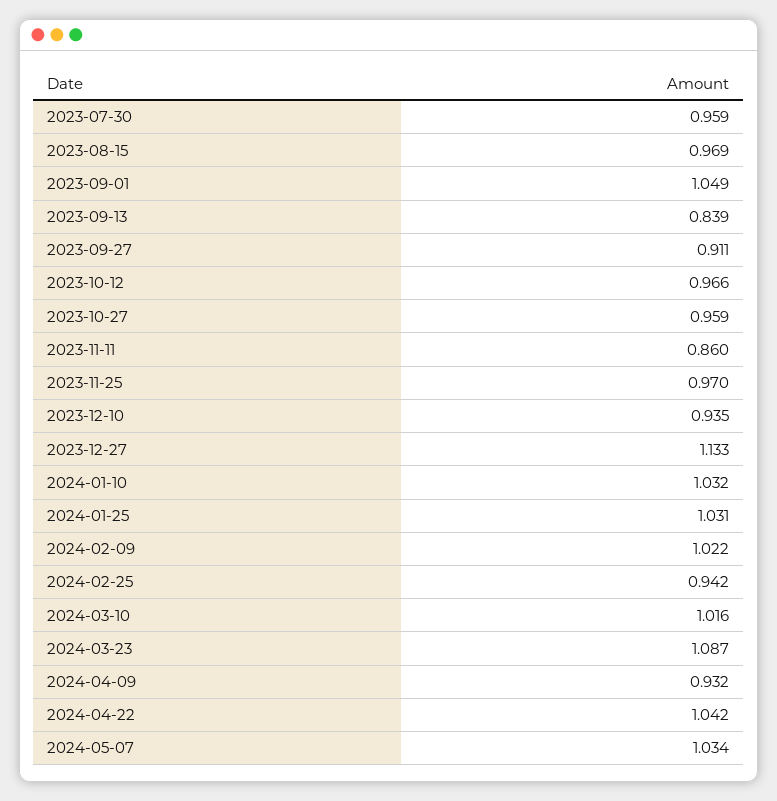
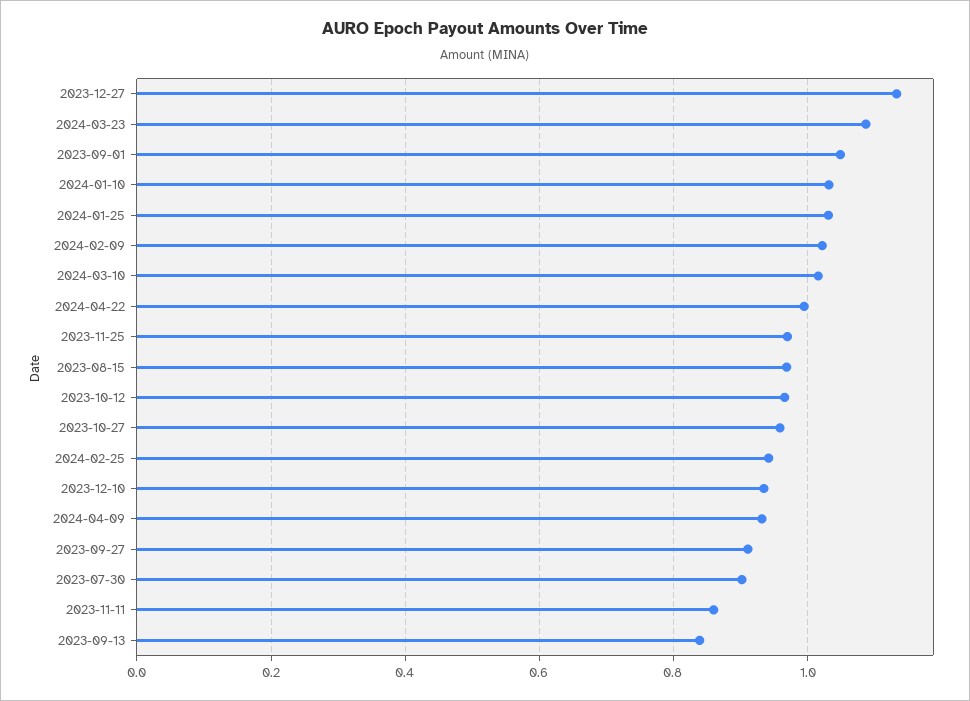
  {
-   "2023-07-30": 0.959,
+   "2023-07-30": 0.9,
    "2023-08-15": 0.969,
    "2023-09-01": 1.049,
    "2023-09-13": 0.839,
    "2023-09-27": 0.911,
    "2023-10-12": 0.966,
    "2023-10-27": 0.959,
    "2023-11-11": 0.86,
    "2023-11-25": 0.97,
    "2023-12-10": 0.935,
    "2023-12-27": 1.133,
    "2024-01-10": 1.032,
    "2024-01-25": 1.031,
    "2024-02-09": 1.022,
    "2024-02-25": 0.942,
    "2024-03-10": 1.016,
    "2024-03-23": 1.087,
    "2024-04-09": 0.932,
-   "2024-04-22": 1.042,
+   "2024-04-22": 1
-   "2024-05-07": 1.034
  }

